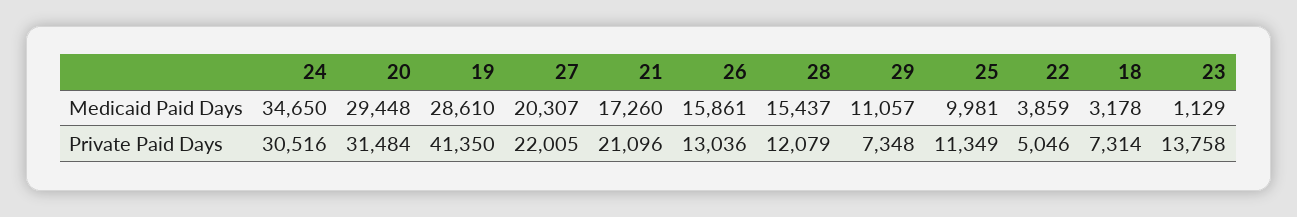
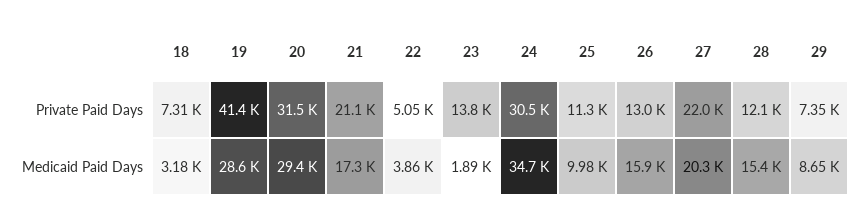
  {
    "24": {
      "Medicaid Paid Days": 34650,
      "Private Paid Days": 30516
    },
    "20": {
      "Medicaid Paid Days": 29448,
      "Private Paid Days": 31484
    },
    "19": {
      "Medicaid Paid Days": 28610,
      "Private Paid Days": 41350
    },
    "27": {
      "Medicaid Paid Days": 20307,
      "Private Paid Days": 22005
    },
    "21": {
      "Medicaid Paid Days": 17260,
      "Private Paid Days": 21096
    },
    "26": {
      "Medicaid Paid Days": 15861,
      "Private Paid Days": 13036
    },
    "28": {
      "Medicaid Paid Days": 15437,
      "Private Paid Days": 12079
    },
    "29": {
-     "Medicaid Paid Days": 11057,
+     "Medicaid Paid Days": 8650,
      "Private Paid Days": 7348
    },
    "25": {
      "Medicaid Paid Days": 9981,
      "Private Paid Days": 11349
    },
    "22": {
      "Medicaid Paid Days": 3859,
      "Private Paid Days": 5046
    },
    "18": {
      "Medicaid Paid Days": 3178,
      "Private Paid Days": 7314
    },
    "23": {
-     "Medicaid Paid Days": 1129,
+     "Medicaid Paid Days": 1890,
      "Private Paid Days": 13758
    }
  }

